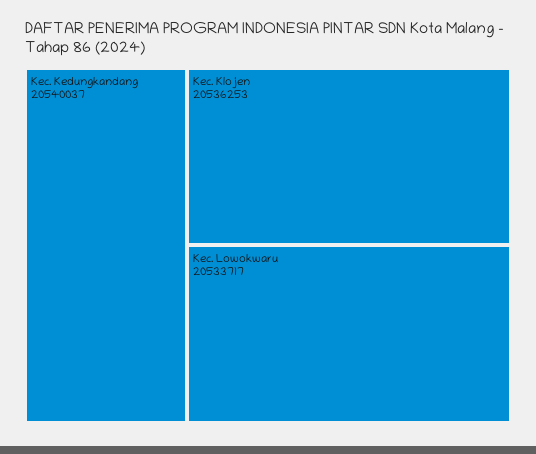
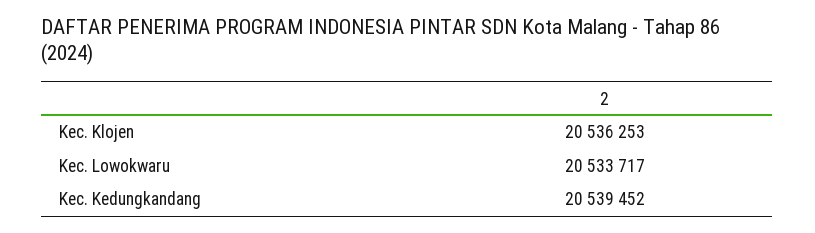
  {
-   "Kec. Kedungkandang": 20540037,
+   "Kec. Kedungkandang": 20539452,
    "Kec. Klojen": 20536253,
    "Kec. Lowokwaru": 20533717
  }

